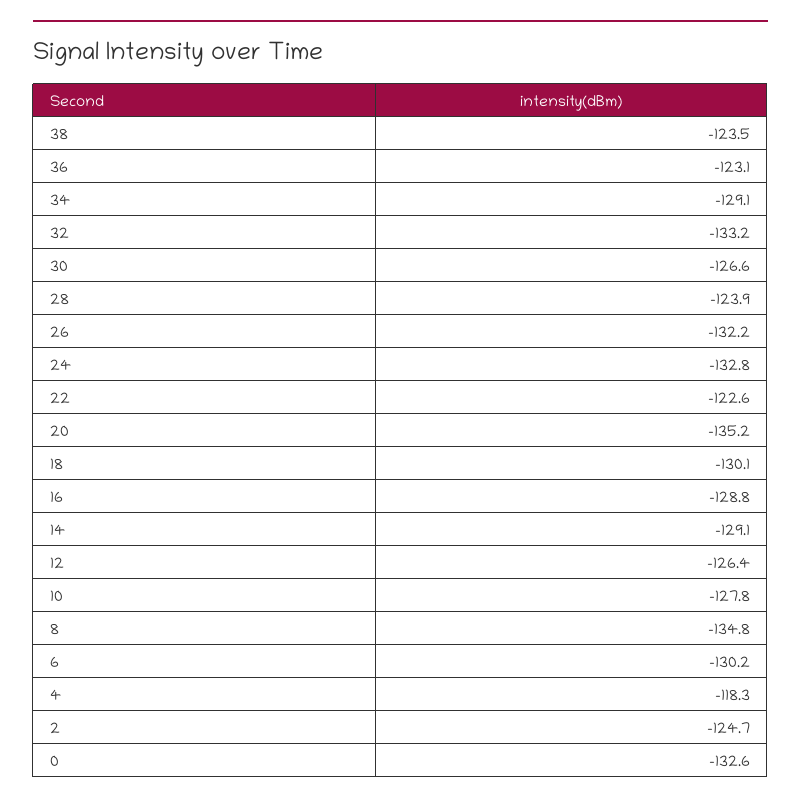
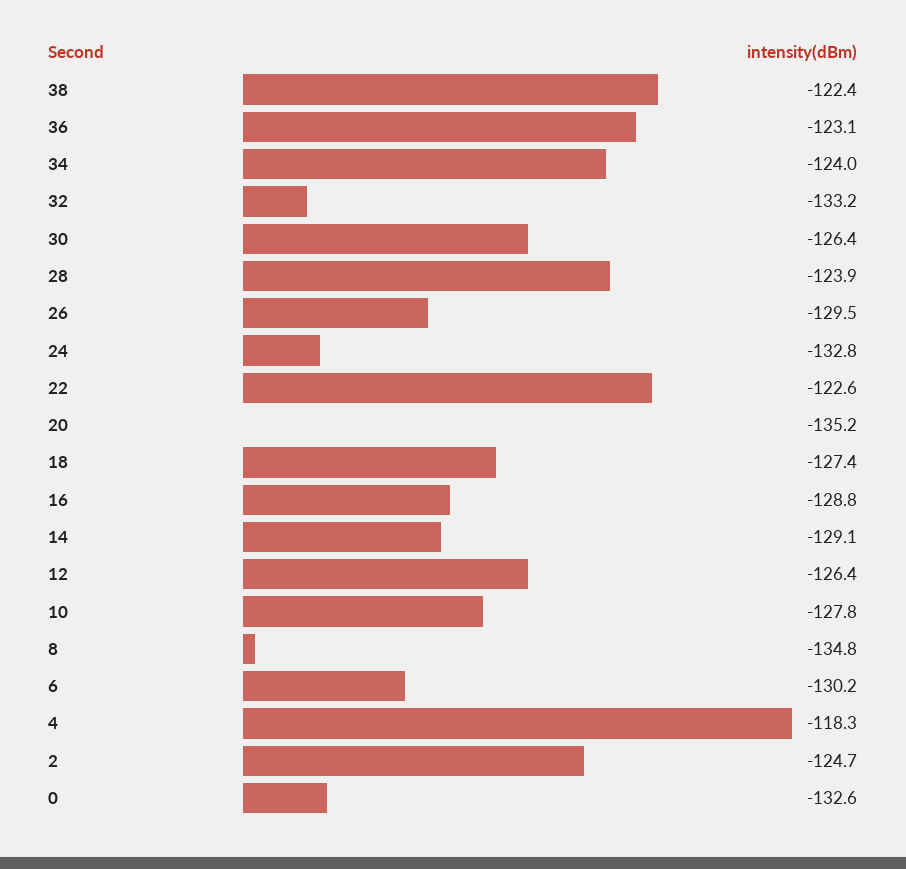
  {
-   "38": -123.5,
+   "38": -122.4,
    "36": -123.1,
-   "34": -129.1,
+   "34": -124,
    "32": -133.2,
-   "30": -126.6,
+   "30": -126.4,
    "28": -123.9,
-   "26": -132.2,
+   "26": -129.5,
    "24": -132.8,
    "22": -122.6,
    "20": -135.2,
-   "18": -130.1,
+   "18": -127.4,
    "16": -128.8,
    "14": -129.1,
    "12": -126.4,
    "10": -127.8,
    "8": -134.8,
    "6": -130.2,
    "4": -118.3,
    "2": -124.7,
    "0": -132.6
  }

